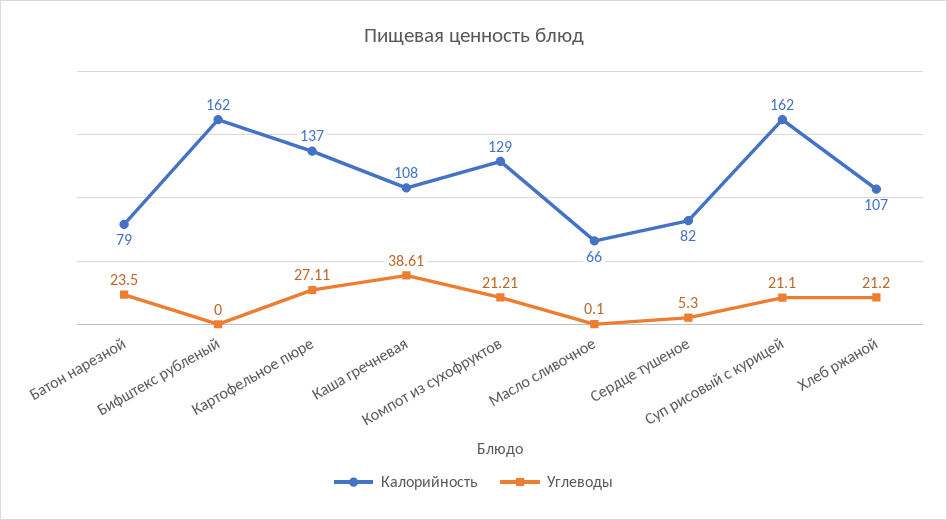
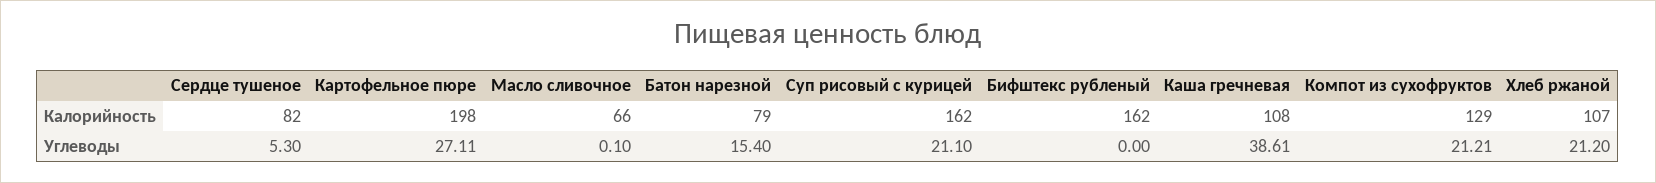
  {
    "Калорийность": {
      "Батон нарезной": 79,
      "Бифштекс рубленый": 162,
-     "Картофельное пюре": 137,
+     "Картофельное пюре": 198,
      "Каша гречневая": 108,
      "Компот из сухофруктов": 129,
      "Масло сливочное": 66,
      "Сердце тушеное": 82,
      "Суп рисовый с курицей": 162,
      "Хлеб ржаной": 107
    },
    "Углеводы": {
-     "Батон нарезной": 23.5,
+     "Батон нарезной": 15.4,
      "Бифштекс рубленый": 0,
      "Картофельное пюре": 27.11,
      "Каша гречневая": 38.61,
      "Компот из сухофруктов": 21.21,
      "Масло сливочное": 0.1,
      "Сердце тушеное": 5.3,
      "Суп рисовый с курицей": 21.1,
      "Хлеб ржаной": 21.2
    }
  }

